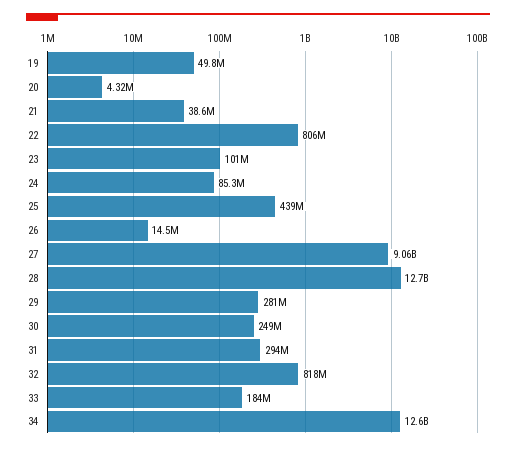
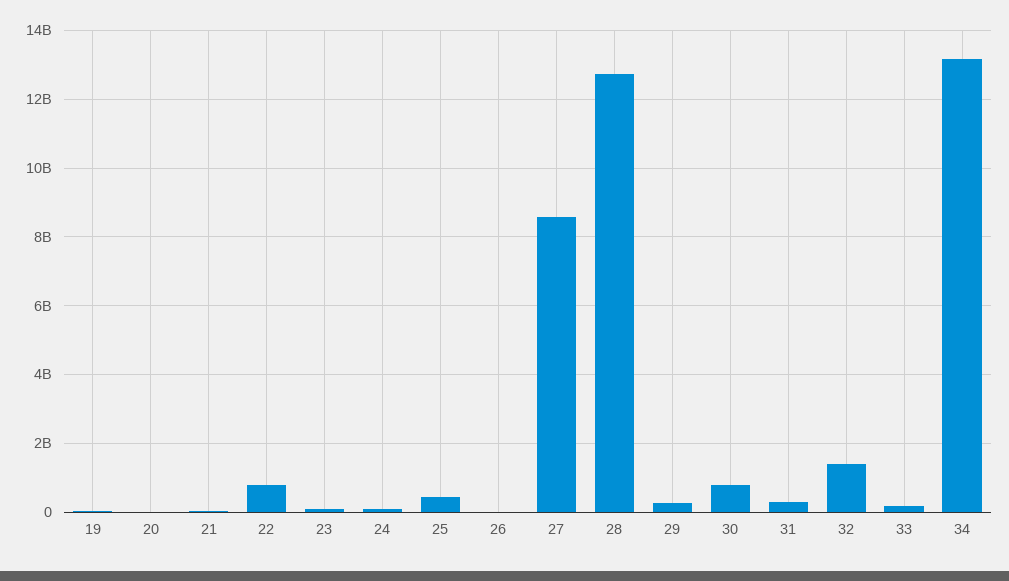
  {
    "19": 49800000,
    "20": 4320000,
    "21": 38600000,
    "22": 806000000,
    "23": 101000000,
    "24": 85300000,
    "25": 439000000,
    "26": 14500000,
-   "27": 9060000000,
+   "27": 8600000000,
    "28": 12700000000,
    "29": 281000000,
-   "30": 249000000,
+   "30": 800000000,
    "31": 294000000,
-   "32": 818000000,
+   "32": 1400000000,
    "33": 184000000,
-   "34": 12600000000
+   "34": 13200000000
  }

